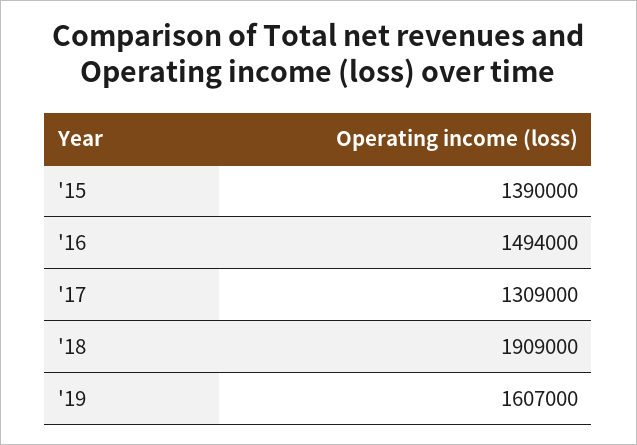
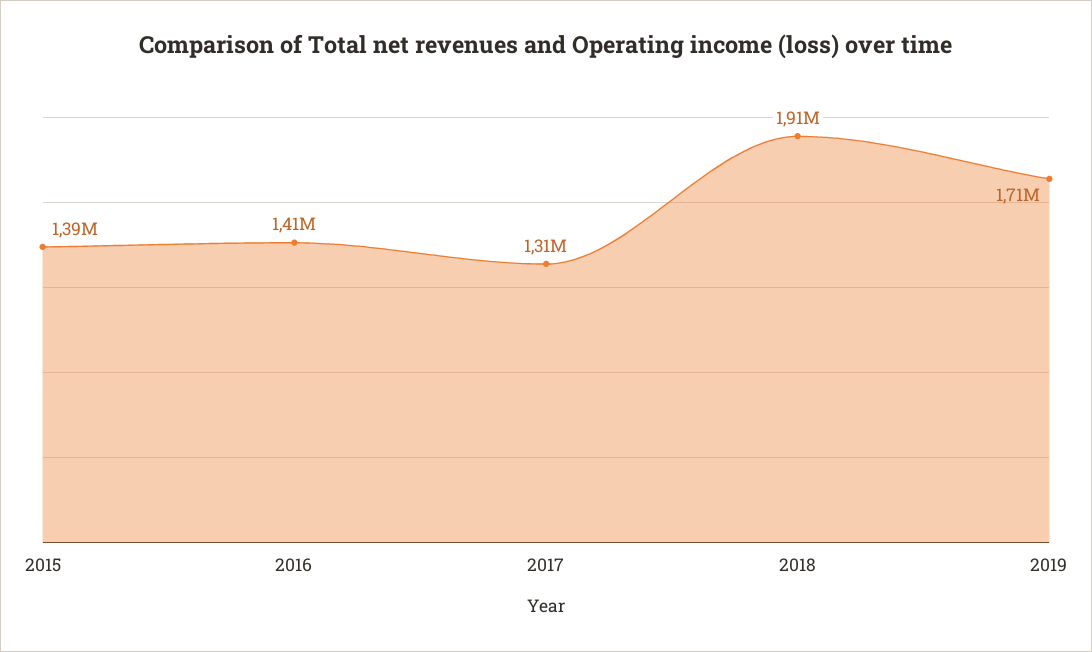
  {
    "'15": 1390000,
-   "'16": 1494000,
+   "'16": 1410000,
    "'17": 1309000,
    "'18": 1909000,
-   "'19": 1607000
+   "'19": 1710000
  }

